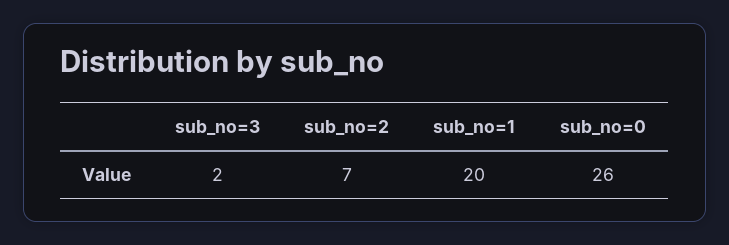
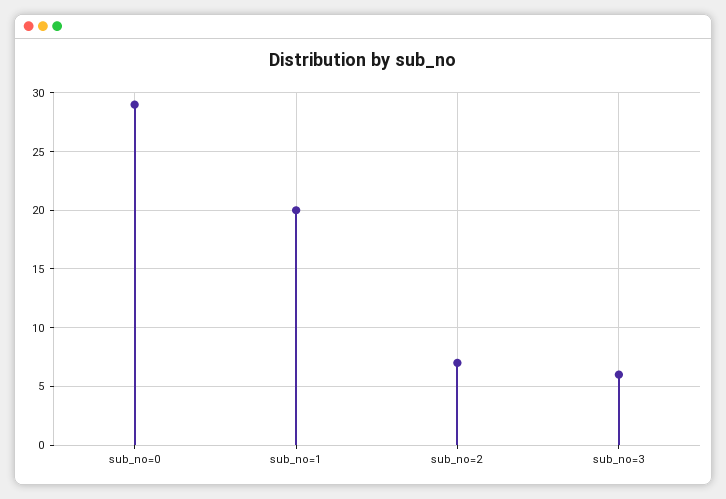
  {
-   "sub_no=3": 2,
+   "sub_no=3": 6,
    "sub_no=2": 7,
    "sub_no=1": 20,
-   "sub_no=0": 26
+   "sub_no=0": 29
  }

